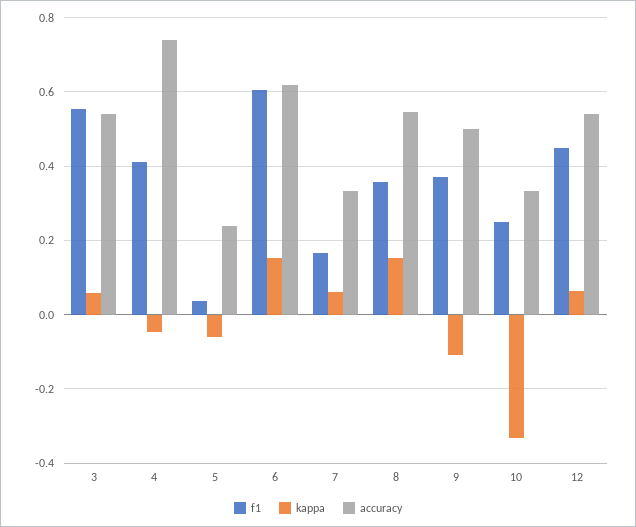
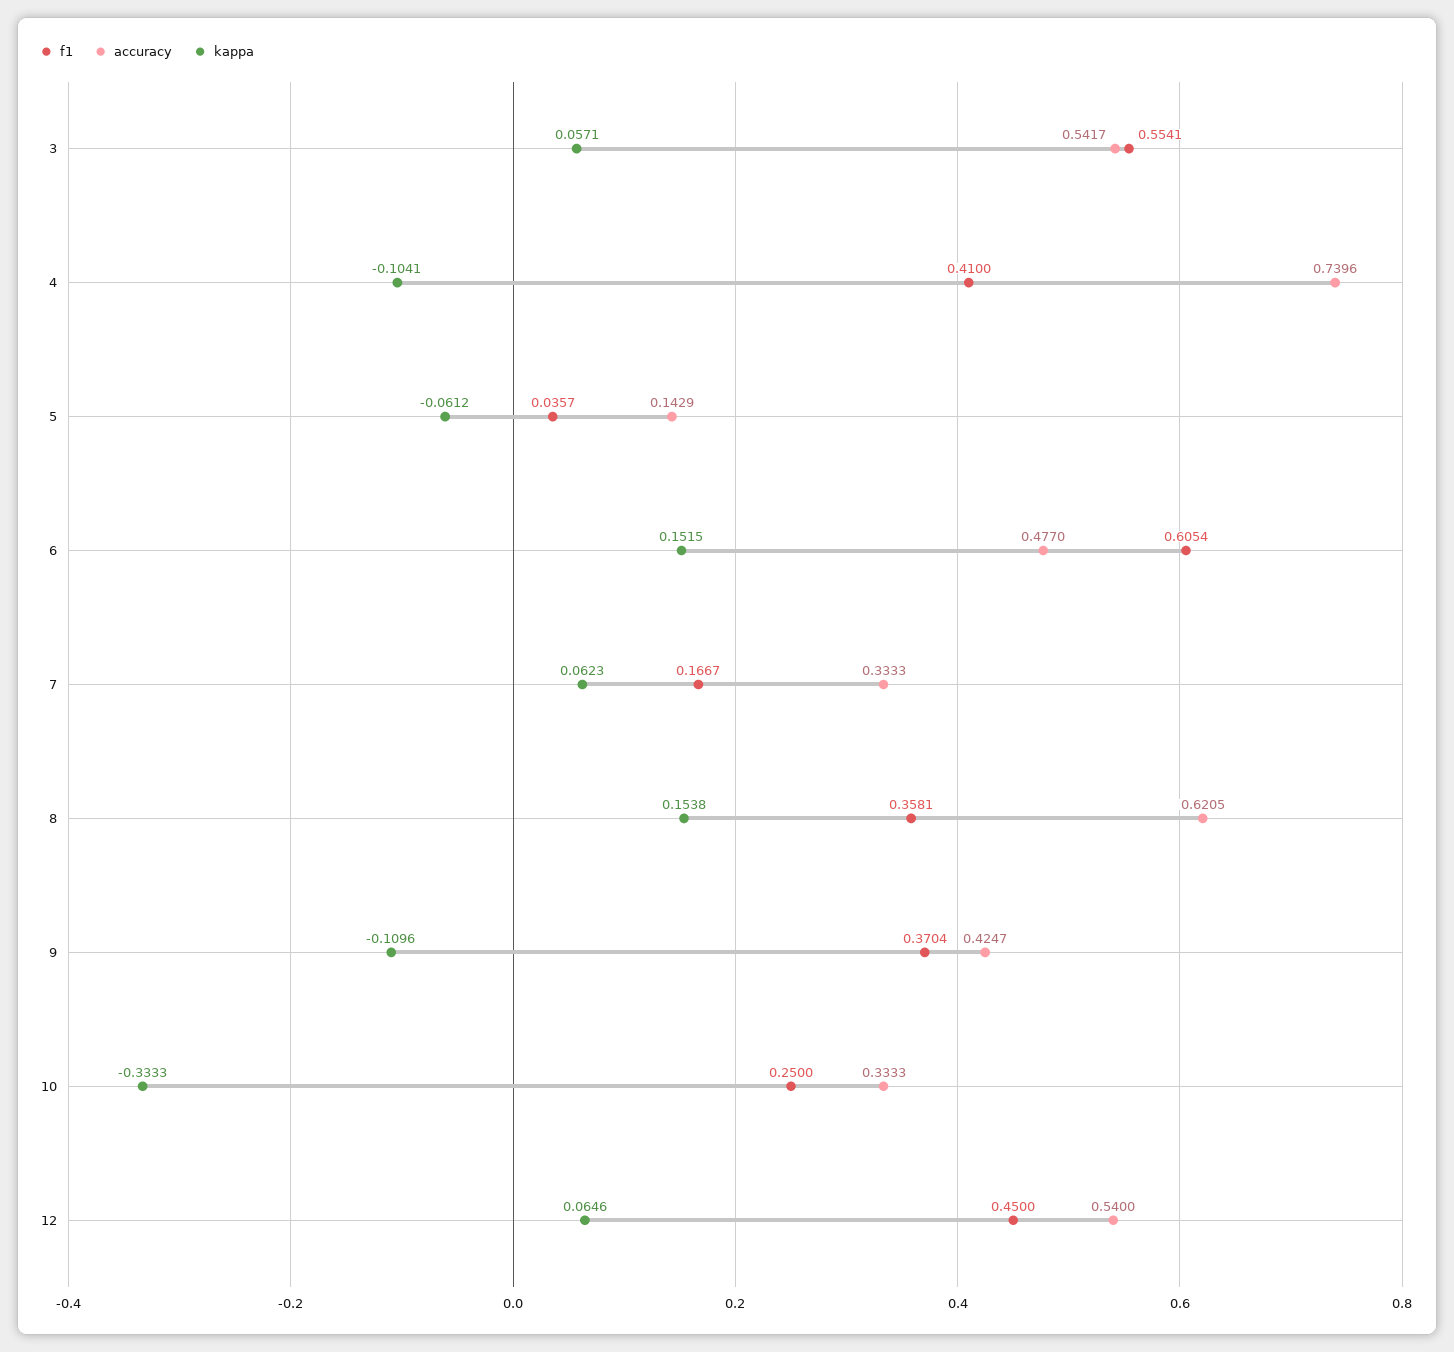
  {
    "f1": {
      "3": 0.5541,
      "4": 0.41,
      "5": 0.0357,
      "6": 0.6054,
      "7": 0.1667,
      "8": 0.3581,
      "9": 0.3704,
      "10": 0.25,
      "12": 0.45
    },
    "kappa": {
      "3": 0.0571,
-     "4": -0.04,
+     "4": -0.1041,
      "5": -0.0612,
      "6": 0.1515,
      "7": 0.0623,
      "8": 0.1538,
      "9": -0.1096,
      "10": -0.3333,
      "12": 0.0646
    },
    "accuracy": {
      "3": 0.5417,
      "4": 0.7396,
-     "5": 0.24,
+     "5": 0.1429,
-     "6": 0.62,
+     "6": 0.477,
      "7": 0.3333,
-     "8": 0.54,
+     "8": 0.6205,
-     "9": 0.5,
+     "9": 0.4247,
      "10": 0.3333,
      "12": 0.54
    }
  }

